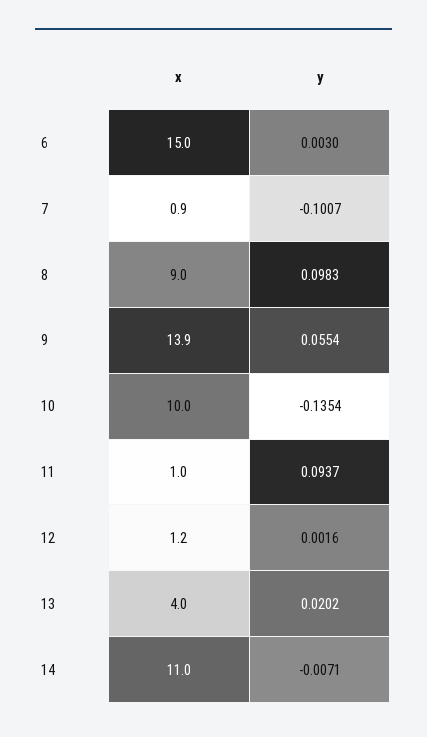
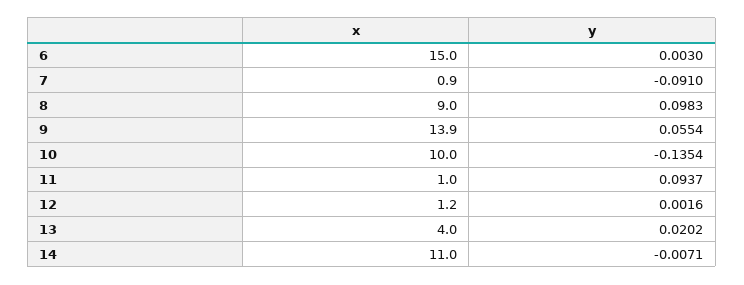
  {
    "x": {
      "6": 15,
      "7": 0.9,
      "8": 9,
      "9": 13.9,
      "10": 10,
      "11": 1,
      "12": 1.2,
      "13": 4,
      "14": 11
    },
    "y": {
      "6": 0.003,
-     "7": -0.1007,
+     "7": -0.091,
      "8": 0.0983,
      "9": 0.0554,
      "10": -0.1354,
      "11": 0.0937,
      "12": 0.0016,
      "13": 0.0202,
      "14": -0.0071
    }
  }

